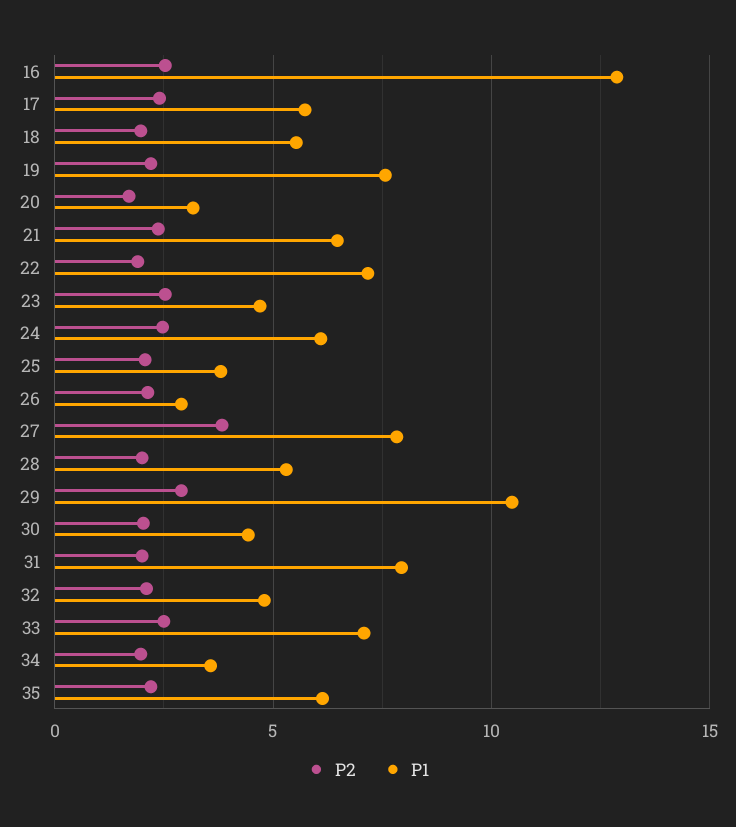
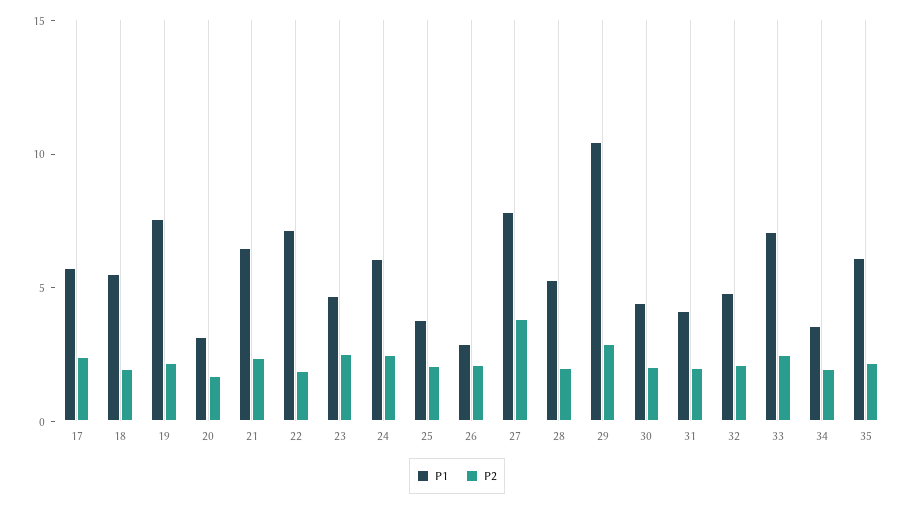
  {
    "P2": {
-     "16": 2.5,
      "17": 2.5,
      "18": 2,
      "19": 2,
      "20": 1.5,
      "21": 2.5,
      "22": 2,
      "23": 2.5,
      "24": 2.5,
      "25": 2,
      "26": 2,
      "27": 4,
      "28": 2,
      "29": 3,
      "30": 2,
      "31": 2,
      "32": 2,
      "33": 2.5,
      "34": 2,
      "35": 2
    },
    "P1": {
-     "16": 13,
      "17": 5.5,
      "18": 5.5,
      "19": 7.5,
      "20": 3,
      "21": 6.5,
      "22": 7,
      "23": 4.5,
      "24": 6,
      "25": 4,
      "26": 3,
      "27": 8,
      "28": 5.5,
      "29": 10.5,
      "30": 4.5,
-     "31": 8,
+     "31": 4,
      "32": 5,
      "33": 7,
      "34": 3.5,
      "35": 6
    }
  }

